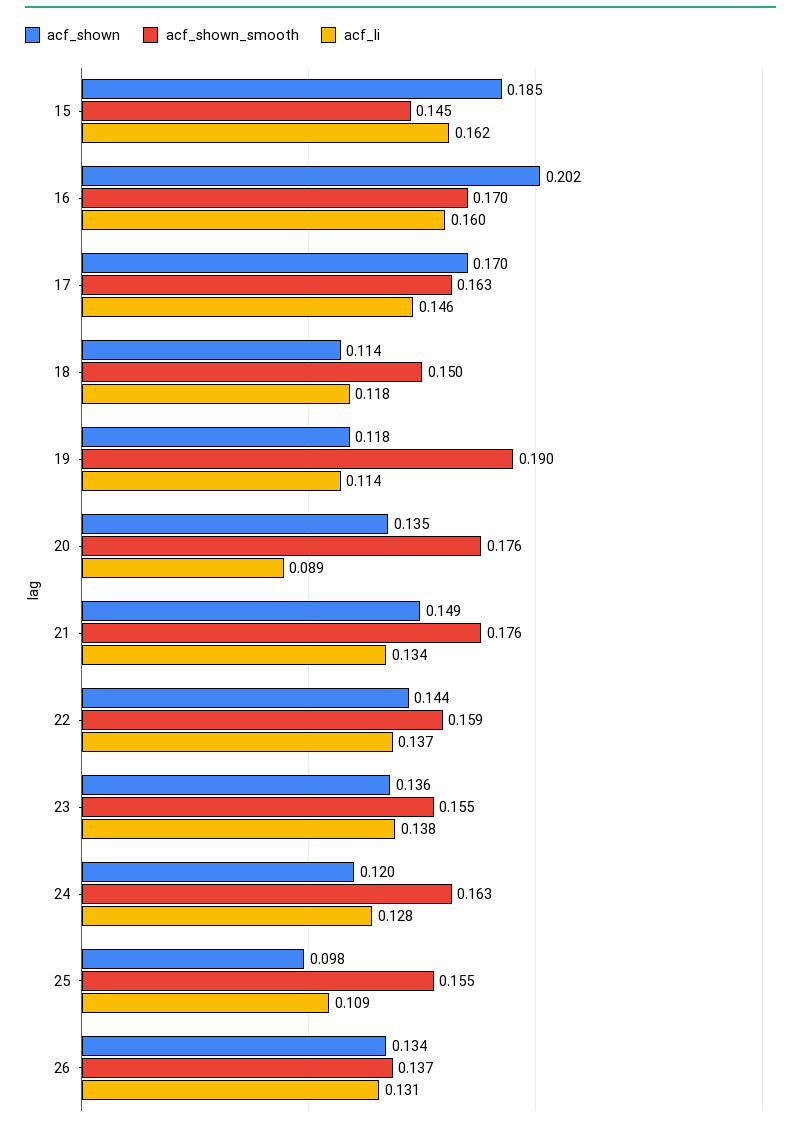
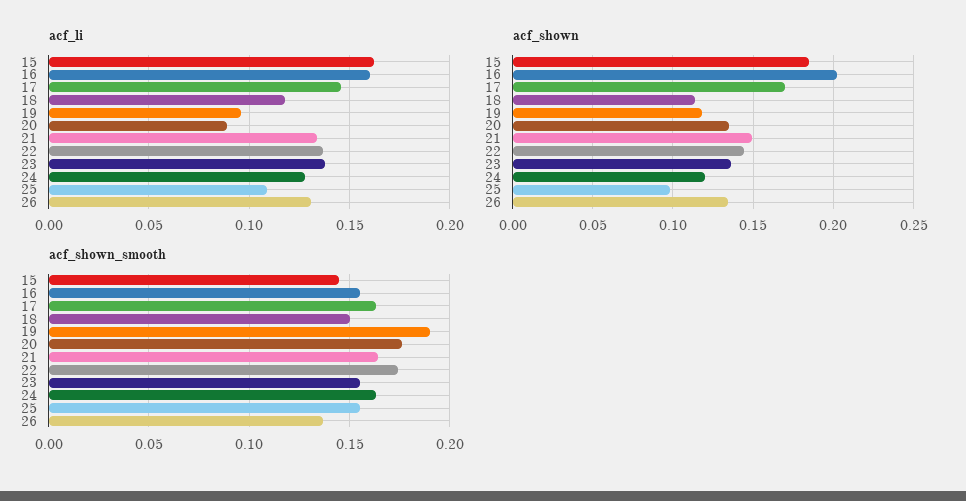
  {
    "acf_shown": {
      "15": 0.185,
      "16": 0.202,
      "17": 0.17,
      "18": 0.114,
      "19": 0.118,
      "20": 0.135,
      "21": 0.149,
      "22": 0.144,
      "23": 0.136,
      "24": 0.12,
      "25": 0.098,
      "26": 0.134
    },
    "acf_shown_smooth": {
      "15": 0.145,
-     "16": 0.17,
+     "16": 0.155,
      "17": 0.163,
      "18": 0.15,
      "19": 0.19,
      "20": 0.176,
-     "21": 0.176,
+     "21": 0.165,
-     "22": 0.159,
+     "22": 0.175,
      "23": 0.155,
      "24": 0.163,
      "25": 0.155,
      "26": 0.137
    },
    "acf_li": {
      "15": 0.162,
      "16": 0.16,
      "17": 0.146,
      "18": 0.118,
-     "19": 0.114,
+     "19": 0.095,
      "20": 0.089,
      "21": 0.134,
      "22": 0.137,
      "23": 0.138,
      "24": 0.128,
      "25": 0.109,
      "26": 0.131
    }
  }

